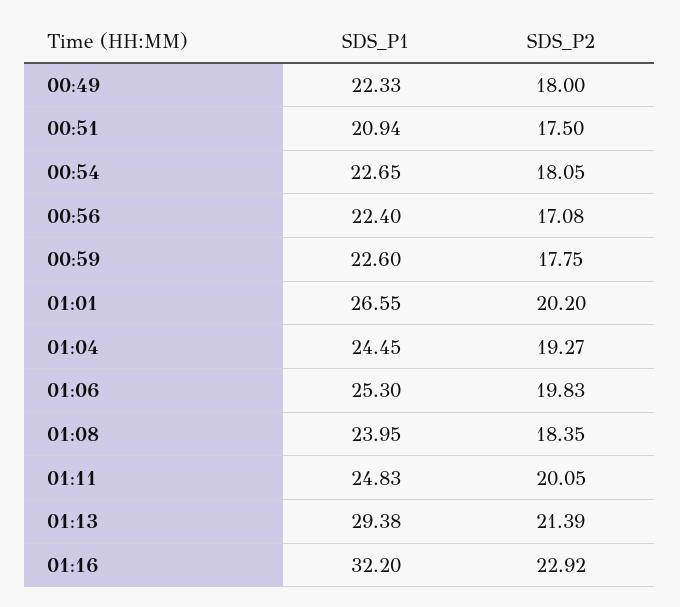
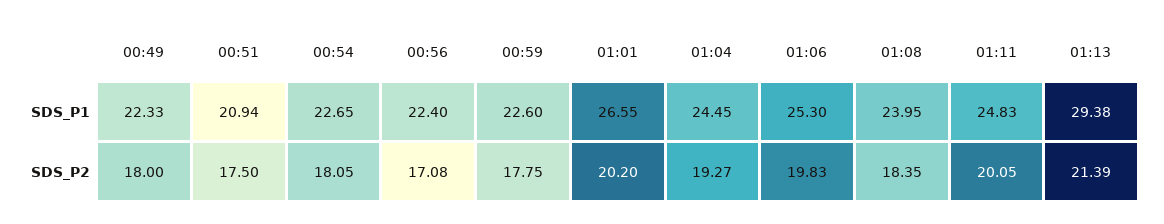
  {
    "SDS_P1": {
      "00:49": 22.33,
      "00:51": 20.94,
      "00:54": 22.65,
      "00:56": 22.4,
      "00:59": 22.6,
      "01:01": 26.55,
      "01:04": 24.45,
      "01:06": 25.3,
      "01:08": 23.95,
      "01:11": 24.83,
-     "01:13": 29.38,
+     "01:13": 29.38
-     "01:16": 32.2
    },
    "SDS_P2": {
      "00:49": 18,
      "00:51": 17.5,
      "00:54": 18.05,
      "00:56": 17.08,
      "00:59": 17.75,
      "01:01": 20.2,
      "01:04": 19.27,
      "01:06": 19.83,
      "01:08": 18.35,
      "01:11": 20.05,
-     "01:13": 21.39,
+     "01:13": 21.39
-     "01:16": 22.92
    }
  }

